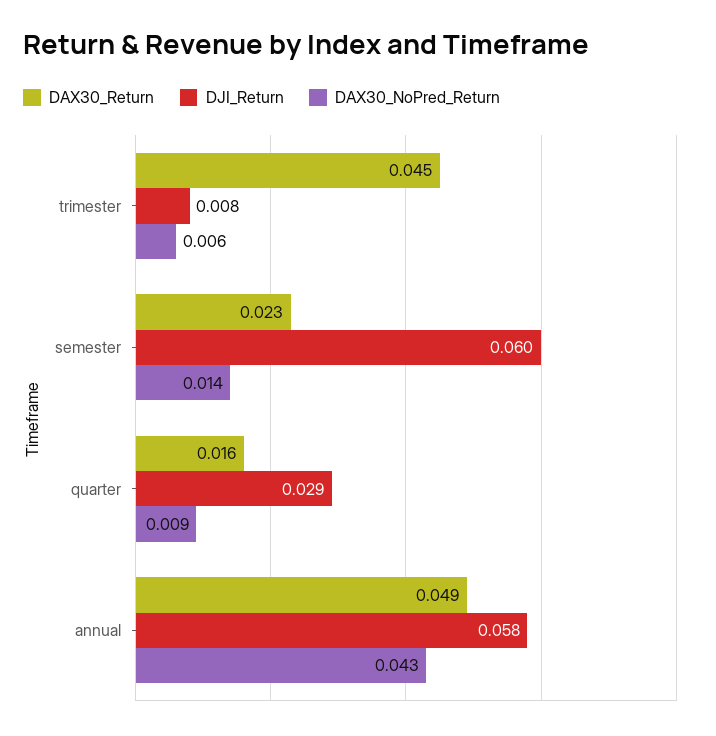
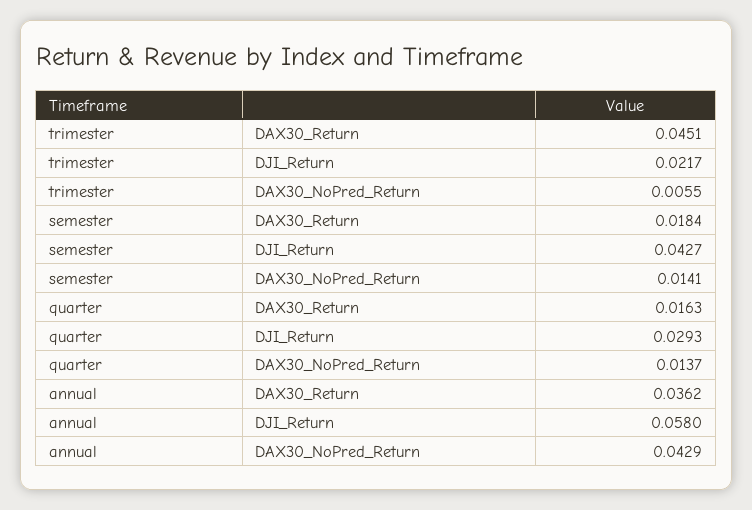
  {
    "DAX30_Return": {
      "trimester": 0.0451,
-     "semester": 0.023,
+     "semester": 0.0184,
      "quarter": 0.0163,
-     "annual": 0.049
+     "annual": 0.0362
    },
    "DJI_Return": {
-     "trimester": 0.008,
+     "trimester": 0.0217,
-     "semester": 0.06,
+     "semester": 0.0427,
      "quarter": 0.0293,
      "annual": 0.058
    },
    "DAX30_NoPred_Return": {
      "trimester": 0.0055,
      "semester": 0.0141,
-     "quarter": 0.009,
+     "quarter": 0.0137,
      "annual": 0.0429
    }
  }

